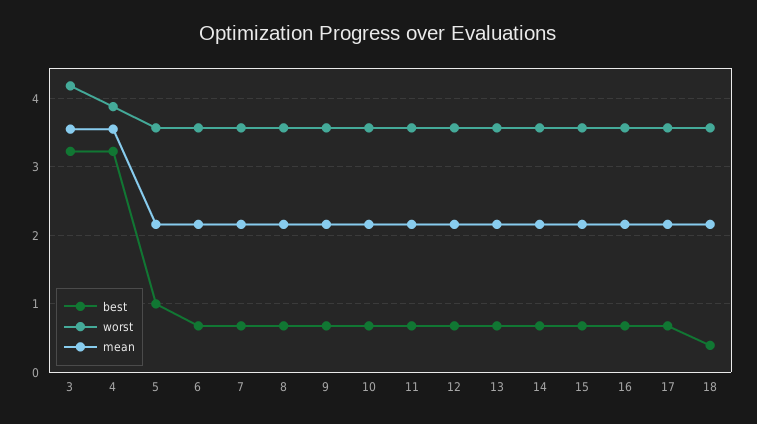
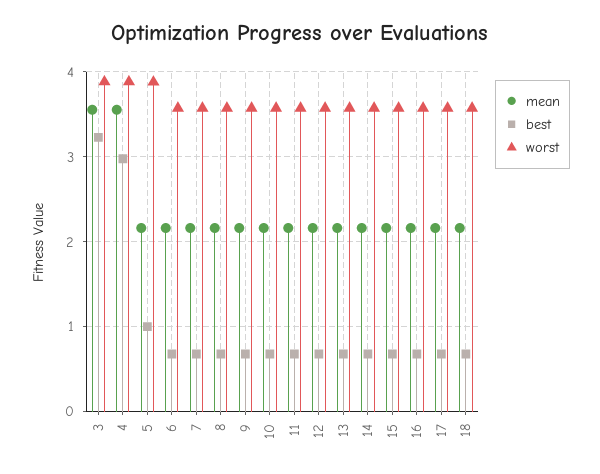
  {
    "best": {
      "3": 3.2,
-     "4": 3.2,
+     "4": 3,
      "5": 1,
      "6": 0.7,
      "7": 0.7,
      "8": 0.7,
      "9": 0.7,
      "10": 0.7,
      "11": 0.7,
      "12": 0.7,
      "13": 0.7,
      "14": 0.7,
      "15": 0.7,
      "16": 0.7,
      "17": 0.7,
-     "18": 0.4
+     "18": 0.7
    },
    "worst": {
-     "3": 4.2,
+     "3": 3.9,
      "4": 3.9,
-     "5": 3.6,
+     "5": 3.9,
      "6": 3.6,
      "7": 3.6,
      "8": 3.6,
      "9": 3.6,
      "10": 3.6,
      "11": 3.6,
      "12": 3.6,
      "13": 3.6,
      "14": 3.6,
      "15": 3.6,
      "16": 3.6,
      "17": 3.6,
      "18": 3.6
    },
    "mean": {
      "3": 3.6,
      "4": 3.6,
      "5": 2.2,
      "6": 2.2,
      "7": 2.2,
      "8": 2.2,
      "9": 2.2,
      "10": 2.2,
      "11": 2.2,
      "12": 2.2,
      "13": 2.2,
      "14": 2.2,
      "15": 2.2,
      "16": 2.2,
      "17": 2.2,
      "18": 2.2
    }
  }

